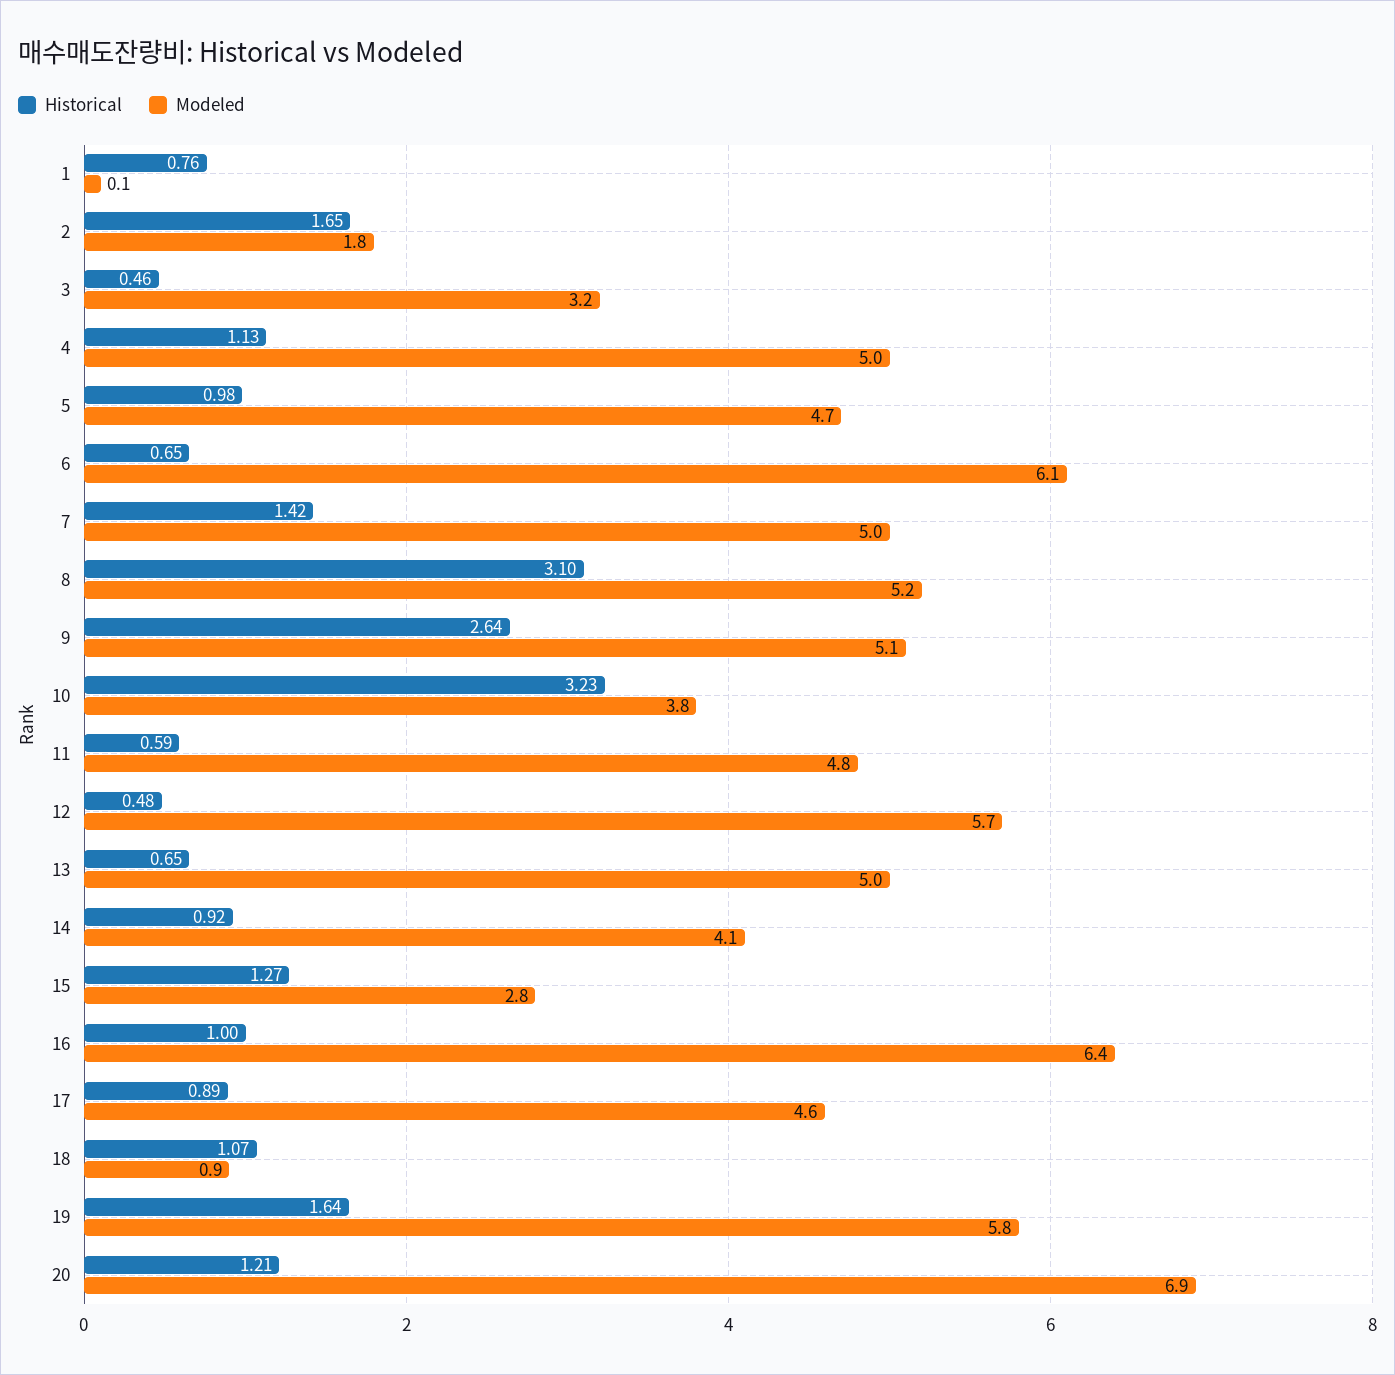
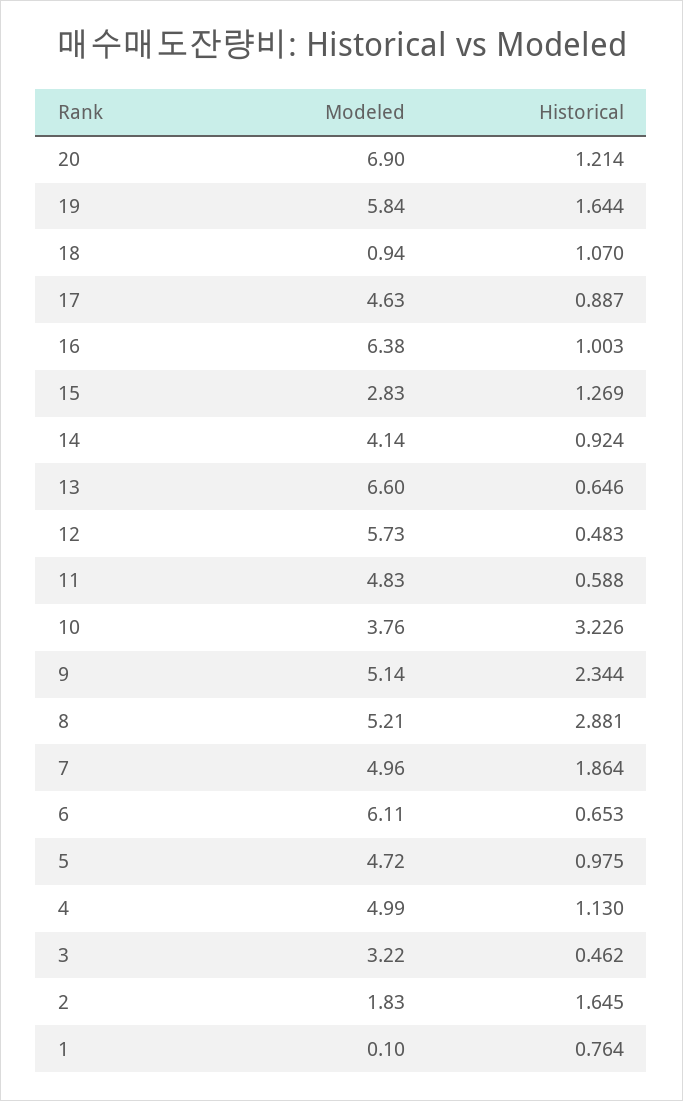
  {
    "Historical": {
      "1": 0.764,
      "2": 1.645,
      "3": 0.462,
      "4": 1.13,
      "5": 0.975,
      "6": 0.653,
-     "7": 1.42,
+     "7": 1.864,
-     "8": 3.1,
+     "8": 2.881,
-     "9": 2.64,
+     "9": 2.344,
      "10": 3.226,
      "11": 0.588,
      "12": 0.483,
      "13": 0.646,
      "14": 0.924,
      "15": 1.269,
      "16": 1.003,
      "17": 0.887,
      "18": 1.07,
      "19": 1.644,
      "20": 1.214
    },
    "Modeled": {
      "1": 0.1,
      "2": 1.83,
      "3": 3.22,
      "4": 4.99,
      "5": 4.72,
      "6": 6.11,
      "7": 4.96,
      "8": 5.21,
      "9": 5.14,
      "10": 3.76,
      "11": 4.83,
      "12": 5.73,
-     "13": 5,
+     "13": 6.6,
      "14": 4.14,
      "15": 2.83,
      "16": 6.38,
      "17": 4.63,
      "18": 0.94,
      "19": 5.84,
      "20": 6.9
    }
  }

